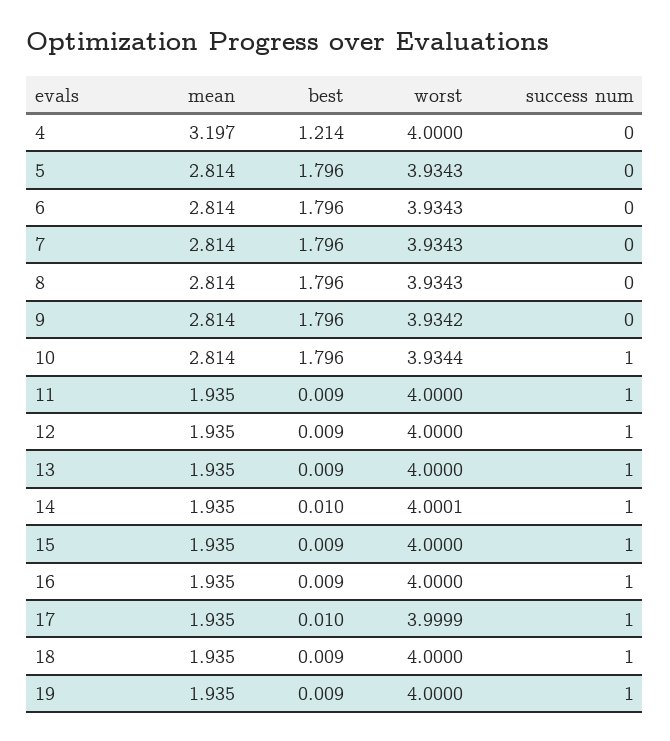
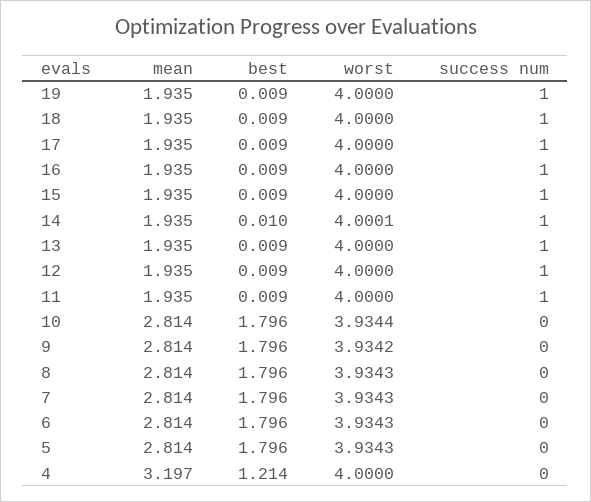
  {
    "mean": {
      "4": 3.197,
      "5": 2.814,
      "6": 2.814,
      "7": 2.814,
      "8": 2.814,
      "9": 2.814,
      "10": 2.814,
      "11": 1.935,
      "12": 1.935,
      "13": 1.935,
      "14": 1.935,
      "15": 1.935,
      "16": 1.935,
      "17": 1.935,
      "18": 1.935,
      "19": 1.935
    },
    "best": {
      "4": 1.214,
      "5": 1.796,
      "6": 1.796,
      "7": 1.796,
      "8": 1.796,
      "9": 1.796,
      "10": 1.796,
      "11": 0.009,
      "12": 0.009,
      "13": 0.009,
      "14": 0.01,
      "15": 0.009,
      "16": 0.009,
-     "17": 0.01,
+     "17": 0.009,
      "18": 0.009,
      "19": 0.009
    },
    "worst": {
      "4": 4,
      "5": 3.9343,
      "6": 3.9343,
      "7": 3.9343,
      "8": 3.9343,
      "9": 3.9342,
      "10": 3.9344,
      "11": 4,
      "12": 4,
      "13": 4,
      "14": 4.0001,
      "15": 4,
      "16": 4,
-     "17": 3.9999,
+     "17": 4,
      "18": 4,
      "19": 4
    },
    "success num": {
      "4": 0,
      "5": 0,
      "6": 0,
      "7": 0,
      "8": 0,
      "9": 0,
-     "10": 1,
+     "10": 0,
      "11": 1,
      "12": 1,
      "13": 1,
      "14": 1,
      "15": 1,
      "16": 1,
      "17": 1,
      "18": 1,
      "19": 1
    }
  }

